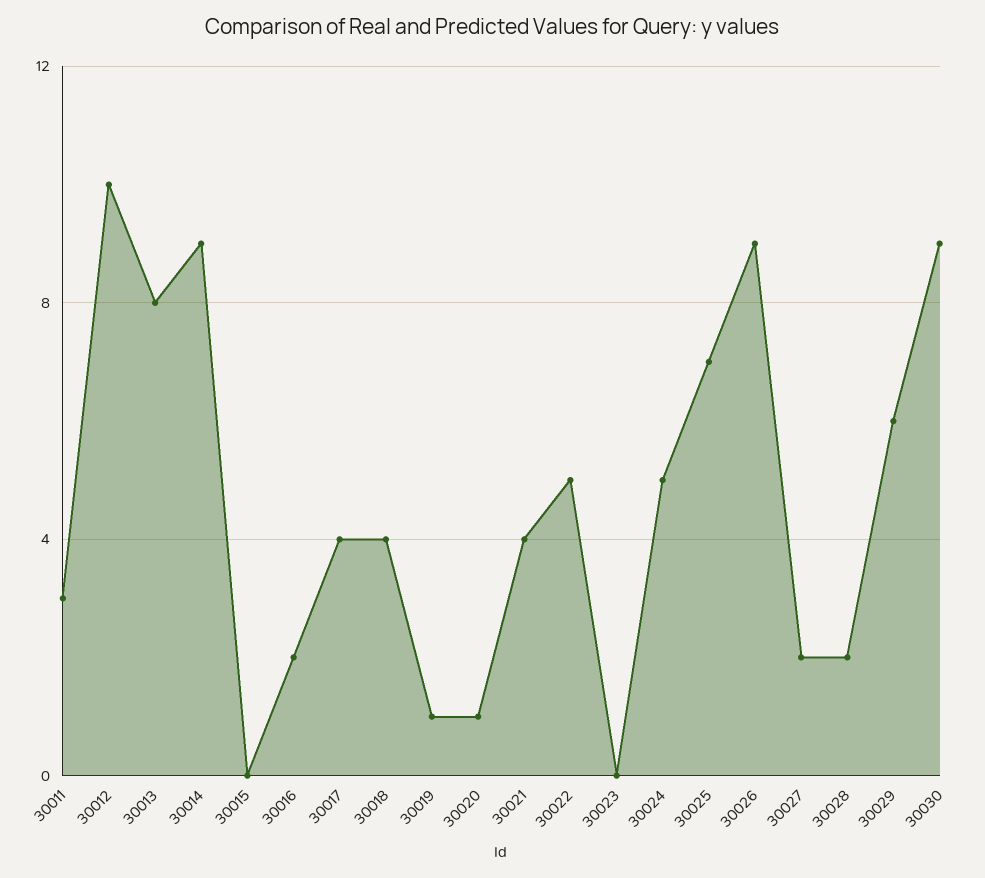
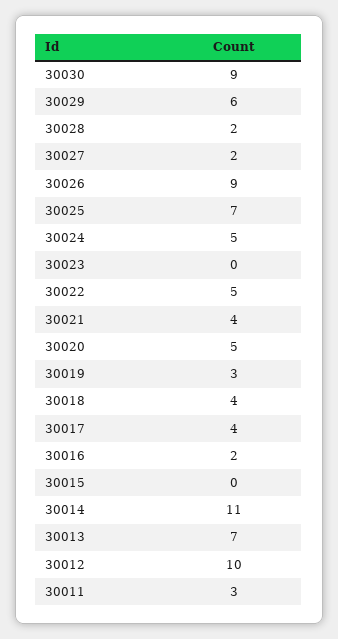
  {
    "30011": 3,
    "30012": 10,
-   "30013": 8,
+   "30013": 7,
-   "30014": 9,
+   "30014": 11,
    "30015": 0,
    "30016": 2,
    "30017": 4,
    "30018": 4,
-   "30019": 1,
+   "30019": 3,
-   "30020": 1,
+   "30020": 5,
    "30021": 4,
    "30022": 5,
    "30023": 0,
    "30024": 5,
    "30025": 7,
    "30026": 9,
    "30027": 2,
    "30028": 2,
    "30029": 6,
    "30030": 9
  }

